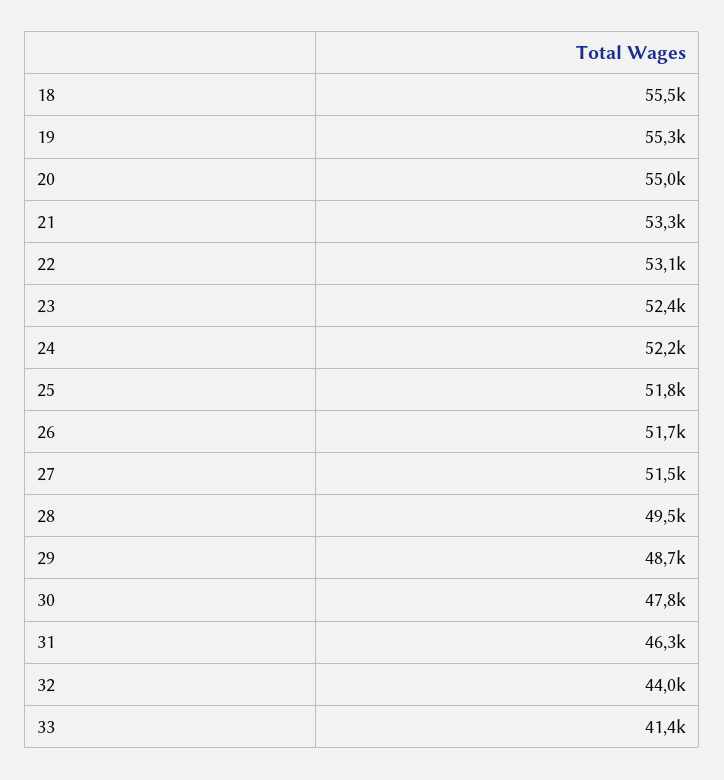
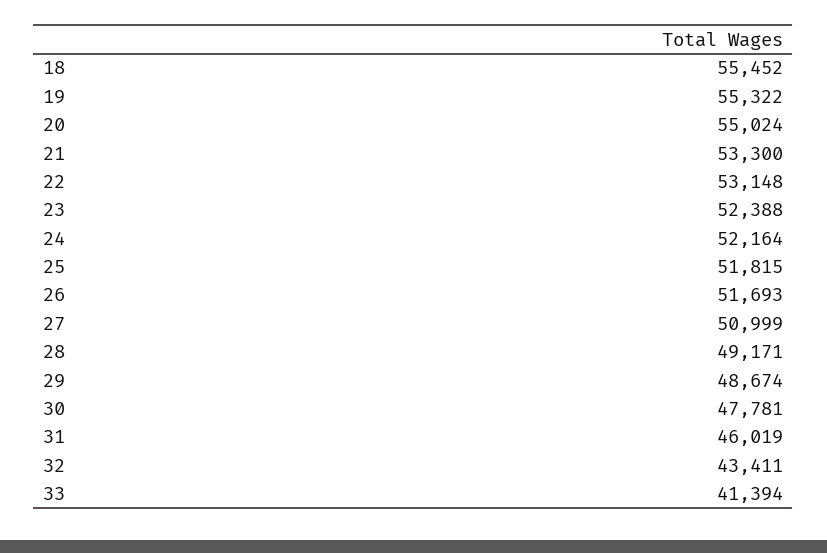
  {
    "18": 55452,
    "19": 55322,
    "20": 55024,
    "21": 53300,
    "22": 53148,
    "23": 52388,
    "24": 52164,
    "25": 51815,
    "26": 51693,
-   "27": 51500,
+   "27": 50999,
-   "28": 49500,
+   "28": 49171,
    "29": 48674,
    "30": 47781,
-   "31": 46300,
+   "31": 46019,
-   "32": 44000,
+   "32": 43411,
    "33": 41394
  }

